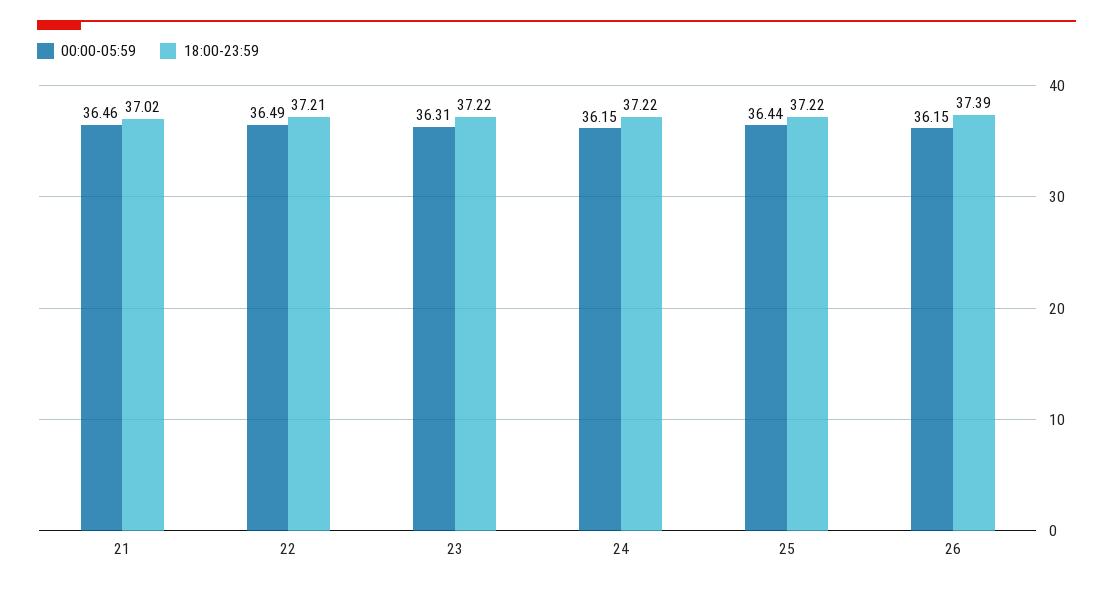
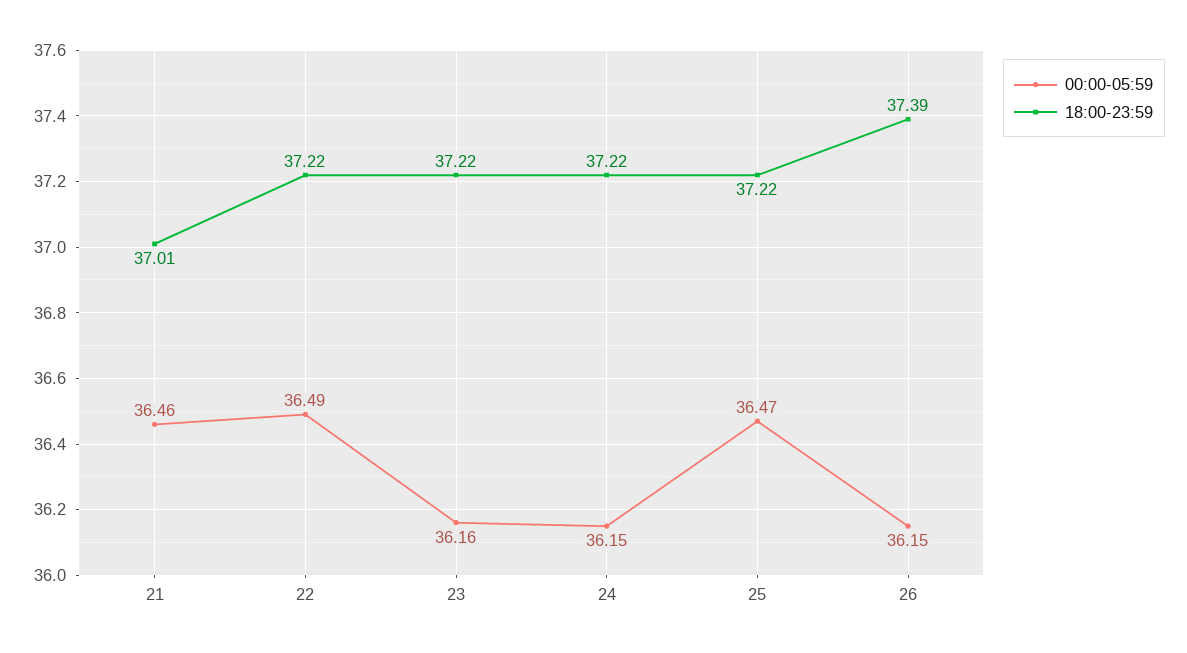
  {
    "00:00-05:59": {
      "21": 36.46,
      "22": 36.49,
-     "23": 36.31,
+     "23": 36.16,
      "24": 36.15,
-     "25": 36.44,
+     "25": 36.47,
      "26": 36.15
    },
    "18:00-23:59": {
-     "21": 37.02,
+     "21": 37.01,
-     "22": 37.21,
+     "22": 37.22,
      "23": 37.22,
      "24": 37.22,
      "25": 37.22,
      "26": 37.39
    }
  }

